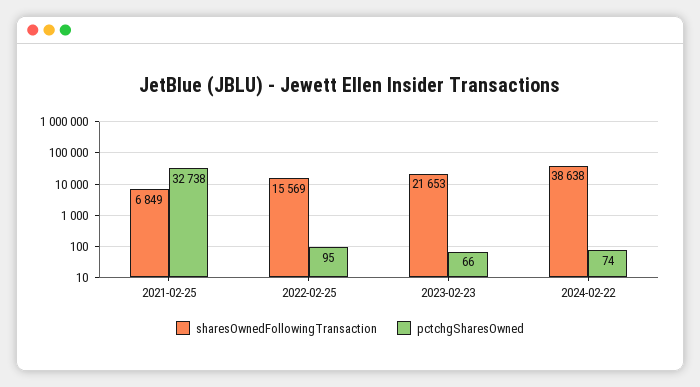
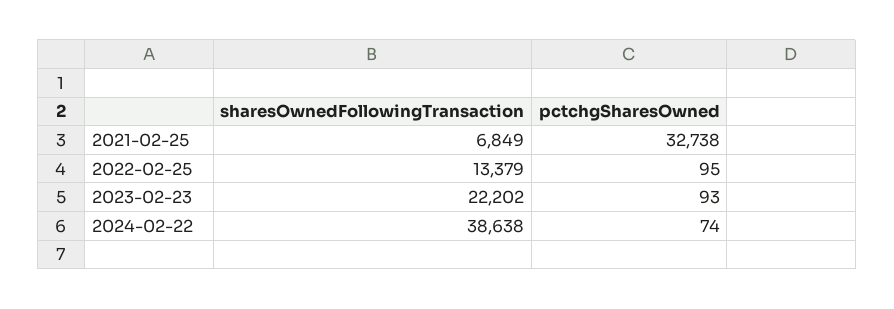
  {
    "sharesOwnedFollowingTransaction": {
      "2021-02-25": 6849,
-     "2022-02-25": 15569,
+     "2022-02-25": 13379,
-     "2023-02-23": 21653,
+     "2023-02-23": 22202,
      "2024-02-22": 38638
    },
    "pctchgSharesOwned": {
      "2021-02-25": 32738,
      "2022-02-25": 95,
-     "2023-02-23": 66,
+     "2023-02-23": 93,
      "2024-02-22": 74
    }
  }

